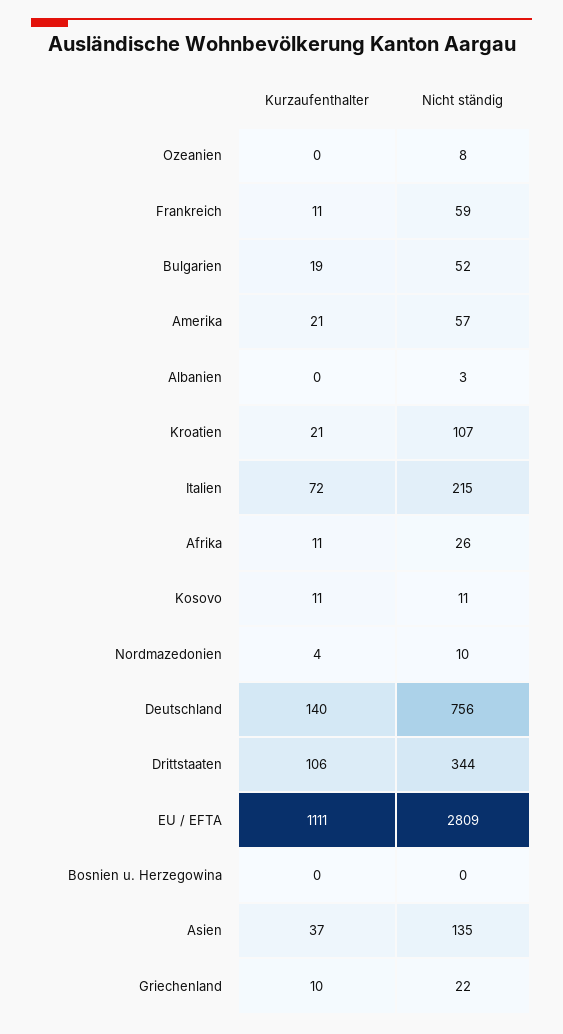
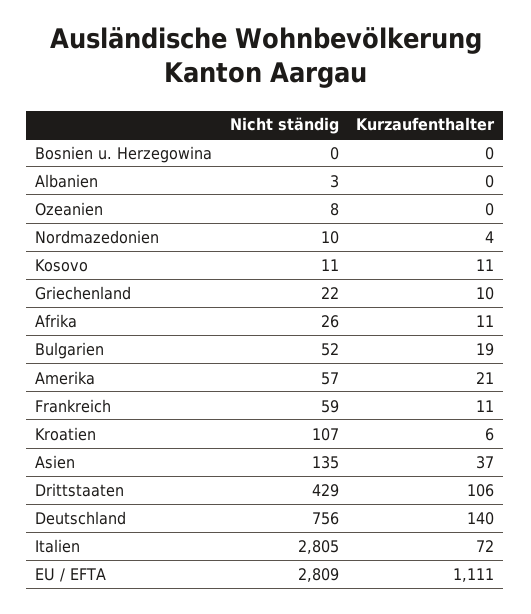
  {
    "Kurzaufenthalter": {
      "Ozeanien": 0,
      "Frankreich": 11,
      "Bulgarien": 19,
      "Amerika": 21,
      "Albanien": 0,
-     "Kroatien": 21,
+     "Kroatien": 6,
      "Italien": 72,
      "Afrika": 11,
      "Kosovo": 11,
      "Nordmazedonien": 4,
      "Deutschland": 140,
      "Drittstaaten": 106,
      "EU / EFTA": 1111,
      "Bosnien u. Herzegowina": 0,
      "Asien": 37,
      "Griechenland": 10
    },
    "Nicht ständig": {
      "Ozeanien": 8,
      "Frankreich": 59,
      "Bulgarien": 52,
      "Amerika": 57,
      "Albanien": 3,
      "Kroatien": 107,
-     "Italien": 215,
+     "Italien": 2805,
      "Afrika": 26,
      "Kosovo": 11,
      "Nordmazedonien": 10,
      "Deutschland": 756,
-     "Drittstaaten": 344,
+     "Drittstaaten": 429,
      "EU / EFTA": 2809,
      "Bosnien u. Herzegowina": 0,
      "Asien": 135,
      "Griechenland": 22
    }
  }

